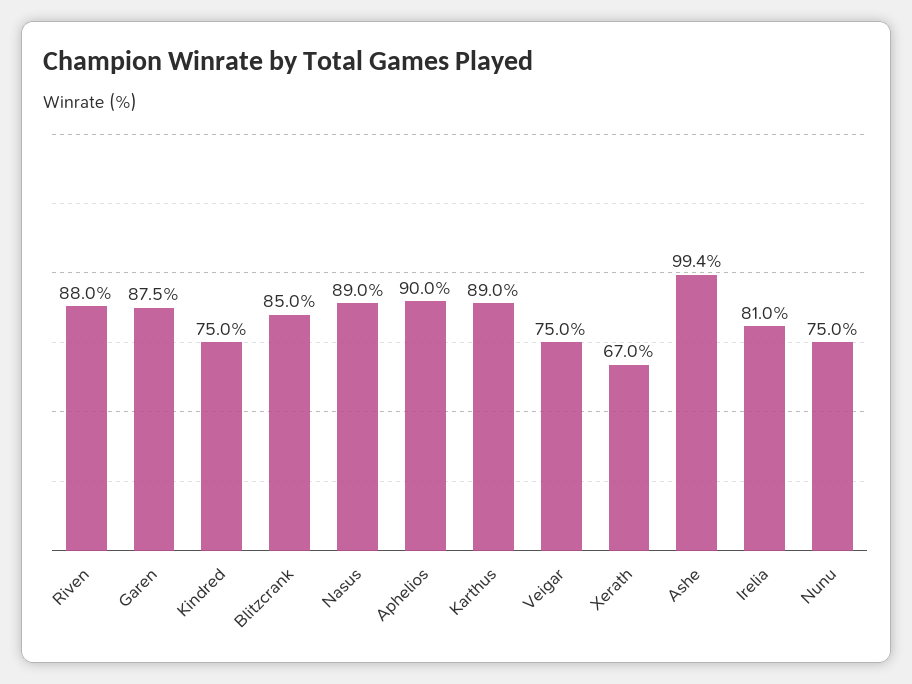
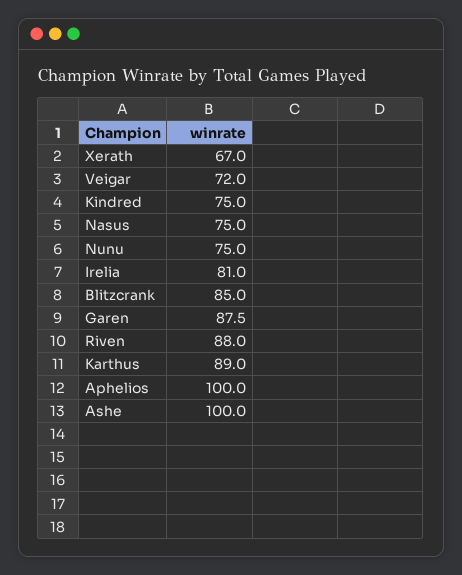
  {
    "Riven": 88,
    "Garen": 87.5,
    "Kindred": 75,
    "Blitzcrank": 85,
-   "Nasus": 89,
+   "Nasus": 75,
-   "Aphelios": 90,
+   "Aphelios": 100,
    "Karthus": 89,
-   "Veigar": 75,
+   "Veigar": 72,
    "Xerath": 67,
-   "Ashe": 99.4,
+   "Ashe": 100,
    "Irelia": 81,
    "Nunu": 75
  }

